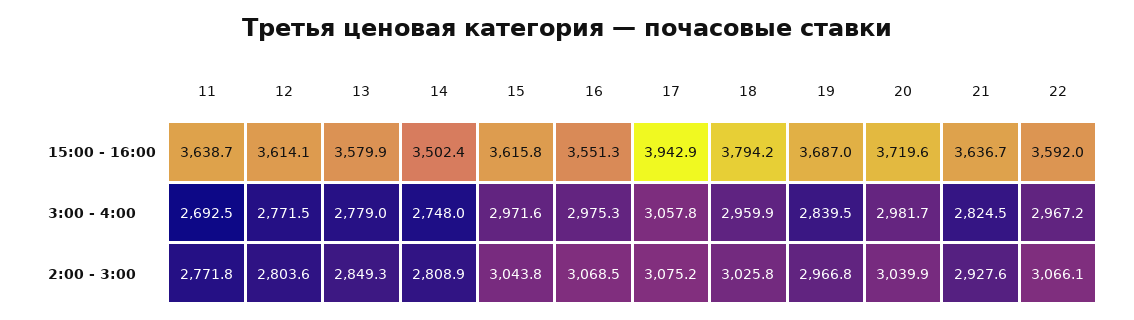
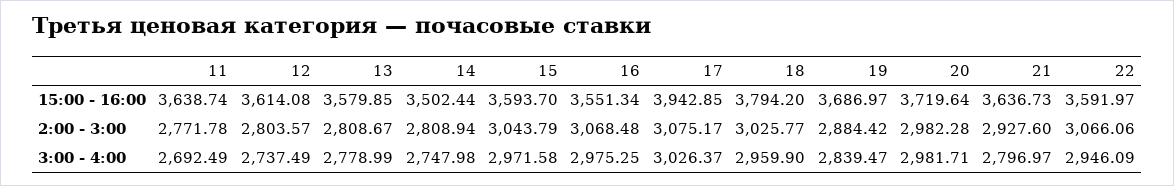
  {
    "11": {
      "15:00 - 16:00": 3638.74,
      "3:00 - 4:00": 2692.49,
      "2:00 - 3:00": 2771.78
    },
    "12": {
      "15:00 - 16:00": 3614.08,
-     "3:00 - 4:00": 2771.5,
+     "3:00 - 4:00": 2737.49,
      "2:00 - 3:00": 2803.57
    },
    "13": {
      "15:00 - 16:00": 3579.85,
      "3:00 - 4:00": 2778.99,
-     "2:00 - 3:00": 2849.3
+     "2:00 - 3:00": 2808.67
    },
    "14": {
      "15:00 - 16:00": 3502.44,
      "3:00 - 4:00": 2747.98,
      "2:00 - 3:00": 2808.94
    },
    "15": {
-     "15:00 - 16:00": 3615.8,
+     "15:00 - 16:00": 3593.7,
      "3:00 - 4:00": 2971.58,
      "2:00 - 3:00": 3043.79
    },
    "16": {
      "15:00 - 16:00": 3551.34,
      "3:00 - 4:00": 2975.25,
      "2:00 - 3:00": 3068.48
    },
    "17": {
      "15:00 - 16:00": 3942.85,
-     "3:00 - 4:00": 3057.8,
+     "3:00 - 4:00": 3026.37,
      "2:00 - 3:00": 3075.17
    },
    "18": {
      "15:00 - 16:00": 3794.2,
      "3:00 - 4:00": 2959.9,
      "2:00 - 3:00": 3025.77
    },
    "19": {
      "15:00 - 16:00": 3686.97,
      "3:00 - 4:00": 2839.47,
-     "2:00 - 3:00": 2966.8
+     "2:00 - 3:00": 2884.42
    },
    "20": {
      "15:00 - 16:00": 3719.64,
      "3:00 - 4:00": 2981.71,
-     "2:00 - 3:00": 3039.9
+     "2:00 - 3:00": 2982.28
    },
    "21": {
      "15:00 - 16:00": 3636.73,
-     "3:00 - 4:00": 2824.5,
+     "3:00 - 4:00": 2796.97,
      "2:00 - 3:00": 2927.6
    },
    "22": {
      "15:00 - 16:00": 3591.97,
-     "3:00 - 4:00": 2967.2,
+     "3:00 - 4:00": 2946.09,
      "2:00 - 3:00": 3066.06
    }
  }

